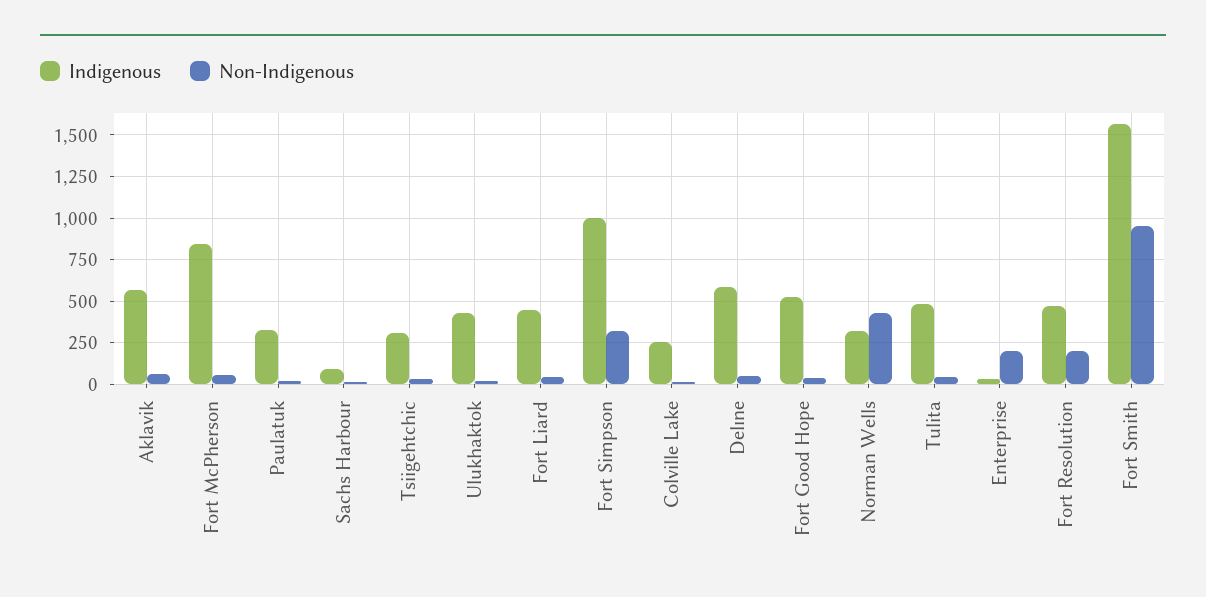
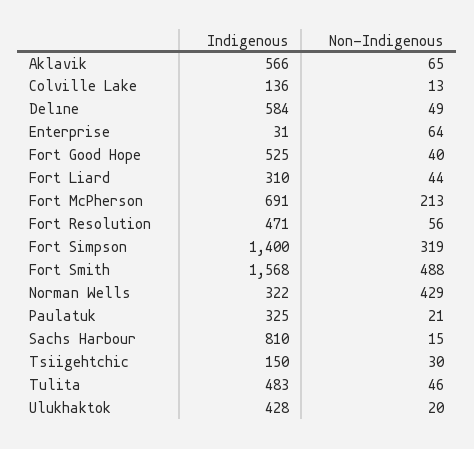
  {
    "Indigenous": {
      "Aklavik": 566,
-     "Fort McPherson": 850,
+     "Fort McPherson": 691,
      "Paulatuk": 325,
-     "Sachs Harbour": 100,
+     "Sachs Harbour": 810,
-     "Tsiigehtchic": 300,
+     "Tsiigehtchic": 150,
      "Ulukhaktok": 428,
-     "Fort Liard": 450,
+     "Fort Liard": 310,
-     "Fort Simpson": 1000,
+     "Fort Simpson": 1400,
-     "Colville Lake": 250,
+     "Colville Lake": 136,
      "Delıne": 584,
      "Fort Good Hope": 525,
      "Norman Wells": 322,
      "Tulita": 483,
      "Enterprise": 31,
      "Fort Resolution": 471,
      "Fort Smith": 1568
    },
    "Non-Indigenous": {
      "Aklavik": 65,
-     "Fort McPherson": 50,
+     "Fort McPherson": 213,
      "Paulatuk": 21,
      "Sachs Harbour": 15,
      "Tsiigehtchic": 30,
      "Ulukhaktok": 20,
      "Fort Liard": 44,
      "Fort Simpson": 319,
      "Colville Lake": 13,
      "Delıne": 49,
      "Fort Good Hope": 40,
      "Norman Wells": 429,
      "Tulita": 46,
-     "Enterprise": 200,
+     "Enterprise": 64,
-     "Fort Resolution": 200,
+     "Fort Resolution": 56,
-     "Fort Smith": 950
+     "Fort Smith": 488
    }
  }

